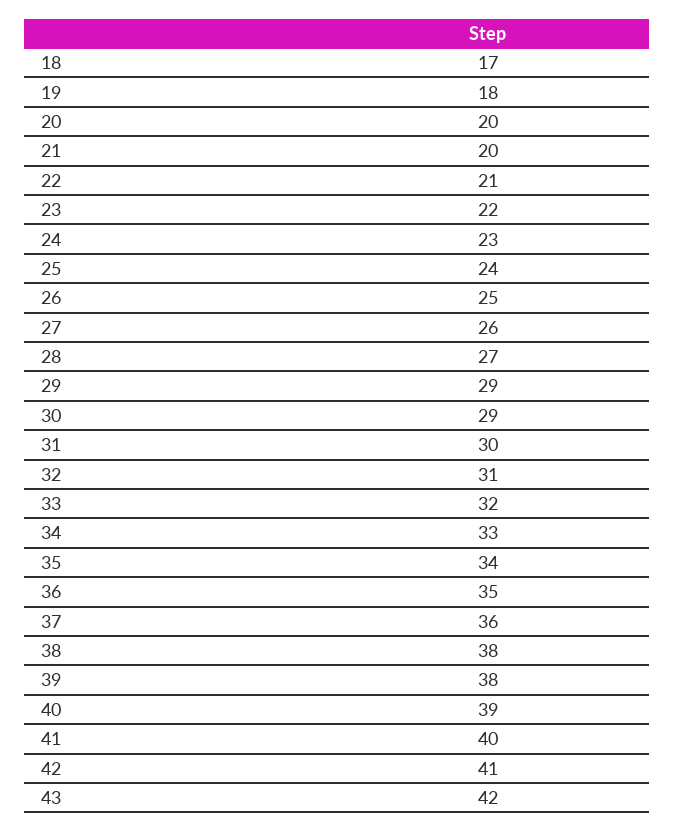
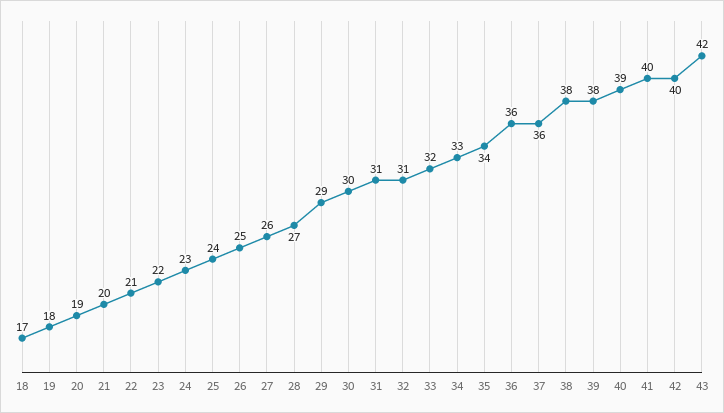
  {
    "18": 17,
    "19": 18,
-   "20": 20,
+   "20": 19,
    "21": 20,
    "22": 21,
    "23": 22,
    "24": 23,
    "25": 24,
    "26": 25,
    "27": 26,
    "28": 27,
    "29": 29,
-   "30": 29,
+   "30": 30,
-   "31": 30,
+   "31": 31,
    "32": 31,
    "33": 32,
    "34": 33,
    "35": 34,
-   "36": 35,
+   "36": 36,
    "37": 36,
    "38": 38,
    "39": 38,
    "40": 39,
    "41": 40,
-   "42": 41,
+   "42": 40,
    "43": 42
  }

